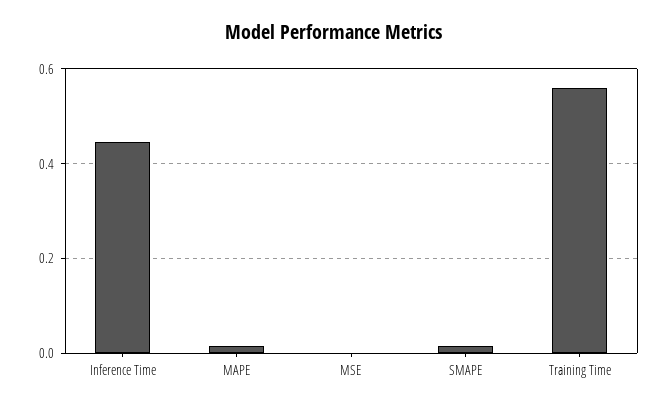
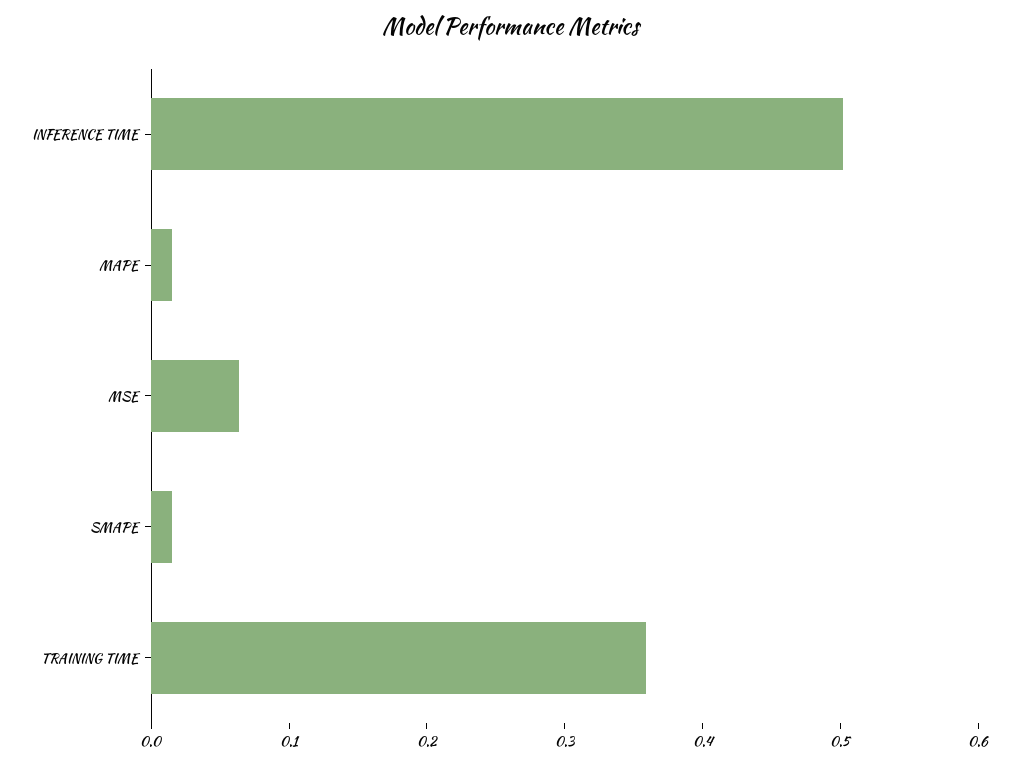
  {
-   "Inference Time": 0.44,
+   "Inference Time": 0.5,
    "MAPE": 0.02,
-   "MSE": 0,
+   "MSE": 0.06,
    "SMAPE": 0.02,
-   "Training Time": 0.56
+   "Training Time": 0.36
  }

